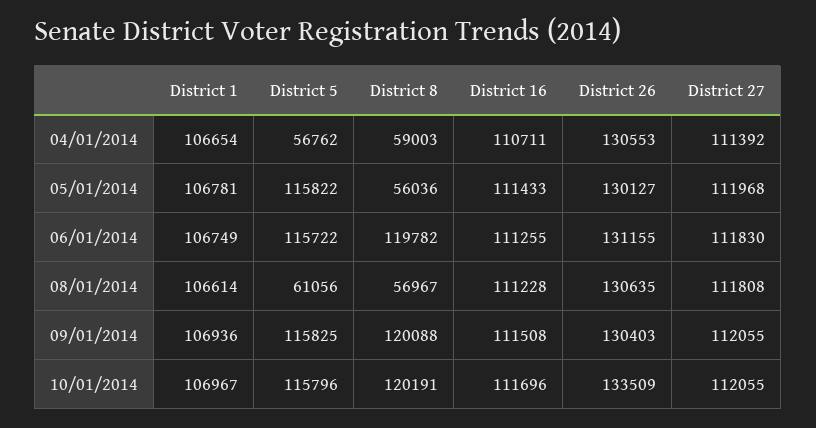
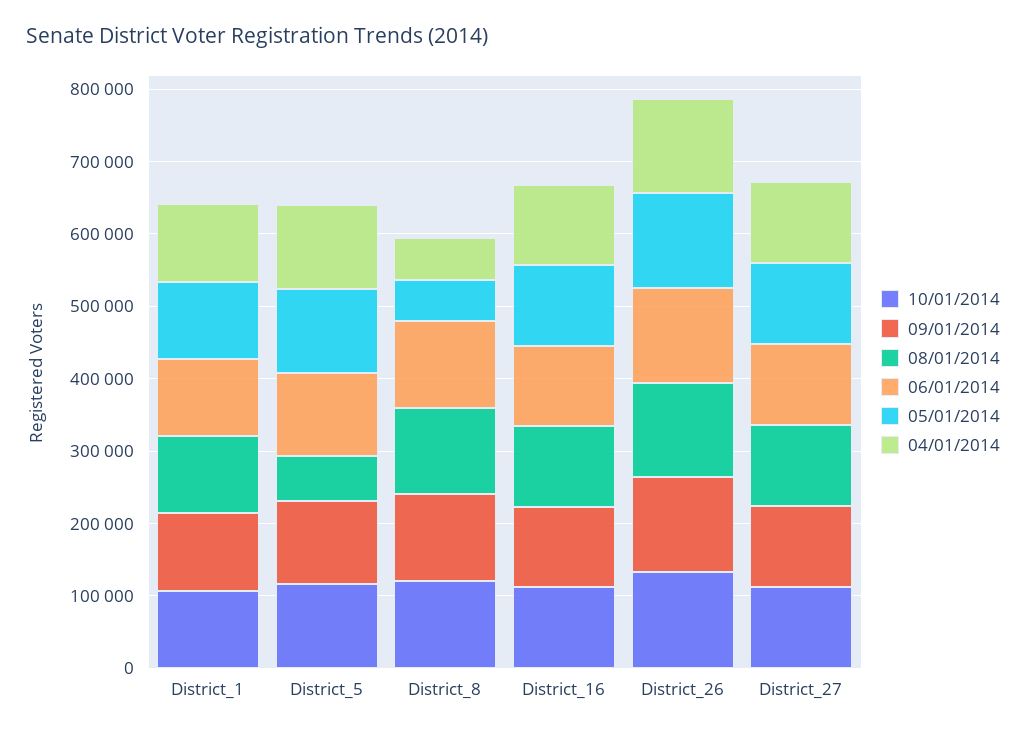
  {
    "04/01/2014": {
      "District 1": 106654,
-     "District 5": 56762,
+     "District 5": 120000,
      "District 8": 59003,
      "District 16": 110711,
      "District 26": 130553,
      "District 27": 111392
    },
    "05/01/2014": {
      "District 1": 106781,
      "District 5": 115822,
      "District 8": 56036,
      "District 16": 111433,
      "District 26": 130127,
      "District 27": 111968
    },
    "06/01/2014": {
      "District 1": 106749,
      "District 5": 115722,
      "District 8": 119782,
      "District 16": 111255,
      "District 26": 131155,
      "District 27": 111830
    },
    "08/01/2014": {
      "District 1": 106614,
      "District 5": 61056,
-     "District 8": 56967,
+     "District 8": 120000,
      "District 16": 111228,
      "District 26": 130635,
      "District 27": 111808
    },
    "09/01/2014": {
      "District 1": 106936,
      "District 5": 115825,
      "District 8": 120088,
      "District 16": 111508,
      "District 26": 130403,
      "District 27": 112055
    },
    "10/01/2014": {
      "District 1": 106967,
      "District 5": 115796,
      "District 8": 120191,
      "District 16": 111696,
      "District 26": 133509,
      "District 27": 112055
    }
  }

